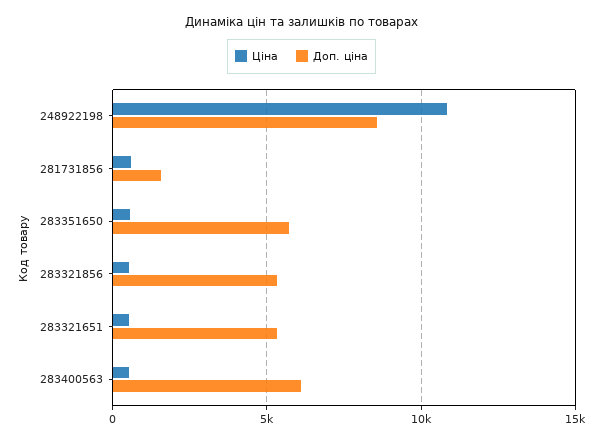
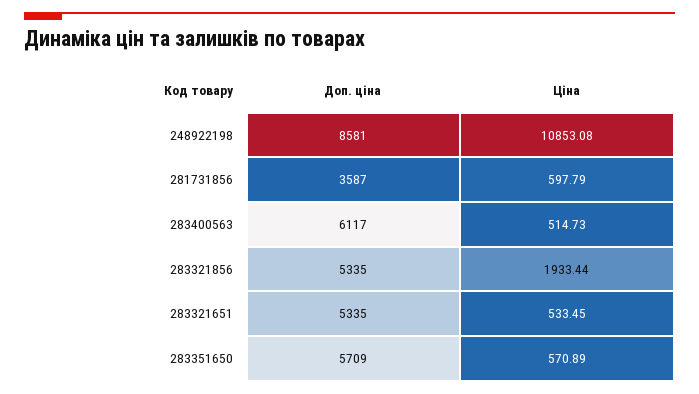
  {
    "Ціна": {
      "248922198": 10853.08,
      "281731856": 597.79,
      "283351650": 570.89,
-     "283321856": 500,
+     "283321856": 1933.44,
      "283321651": 533.45,
      "283400563": 514.73
    },
    "Доп. ціна": {
      "248922198": 8581,
-     "281731856": 1500,
+     "281731856": 3587,
      "283351650": 5709,
      "283321856": 5335,
      "283321651": 5335,
      "283400563": 6117
    }
  }

